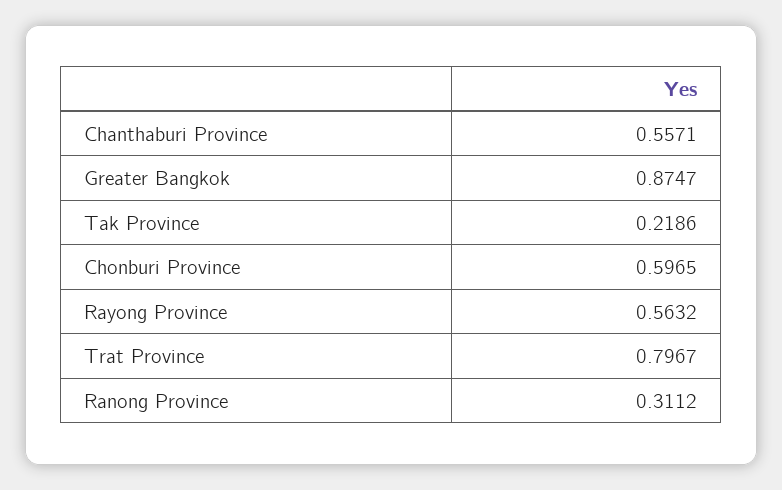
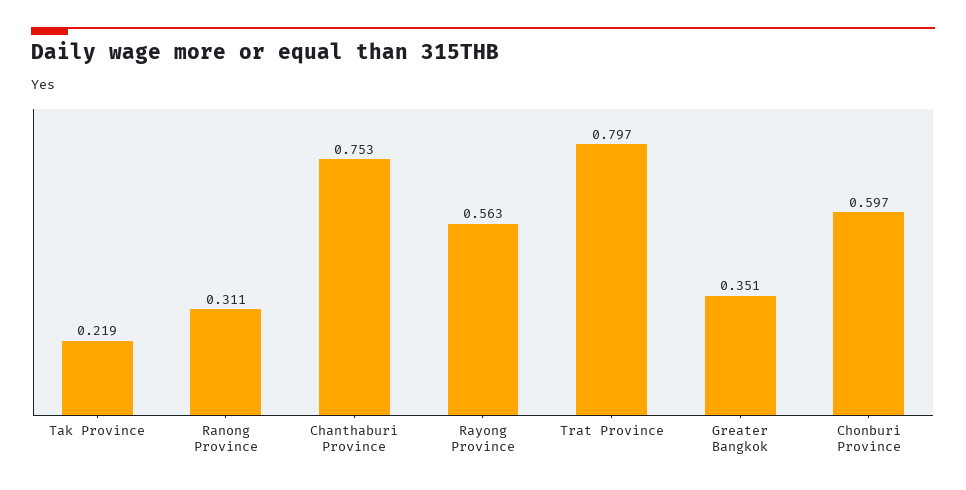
  {
-   "Chanthaburi Province": 0.5571,
+   "Chanthaburi Province": 0.753,
-   "Greater Bangkok": 0.8747,
+   "Greater Bangkok": 0.351,
    "Tak Province": 0.2186,
    "Chonburi Province": 0.5965,
    "Rayong Province": 0.5632,
    "Trat Province": 0.7967,
    "Ranong Province": 0.3112
  }

